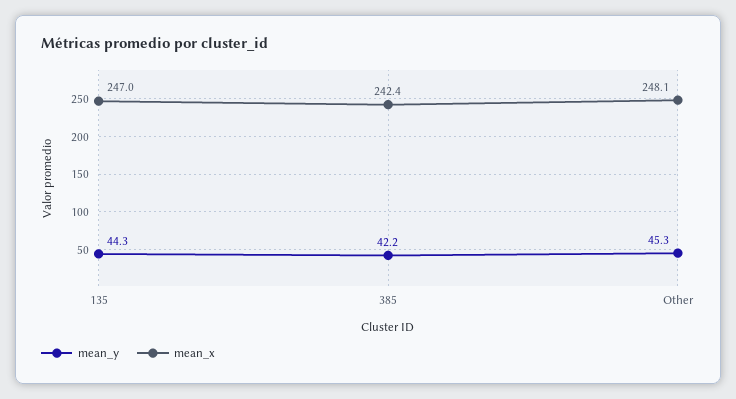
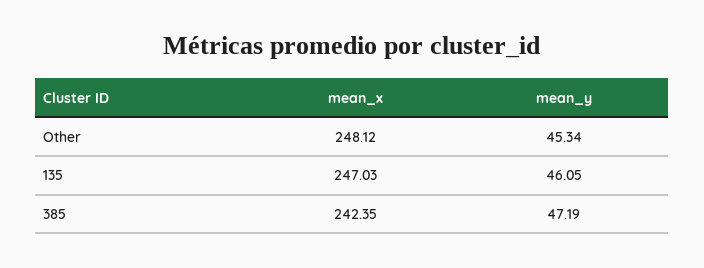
  {
    "mean_y": {
-     "135": 44.3,
+     "135": 46.05,
-     "385": 42.2,
+     "385": 47.19,
      "Other": 45.34
    },
    "mean_x": {
      "135": 247.03,
      "385": 242.35,
      "Other": 248.12
    }
  }

